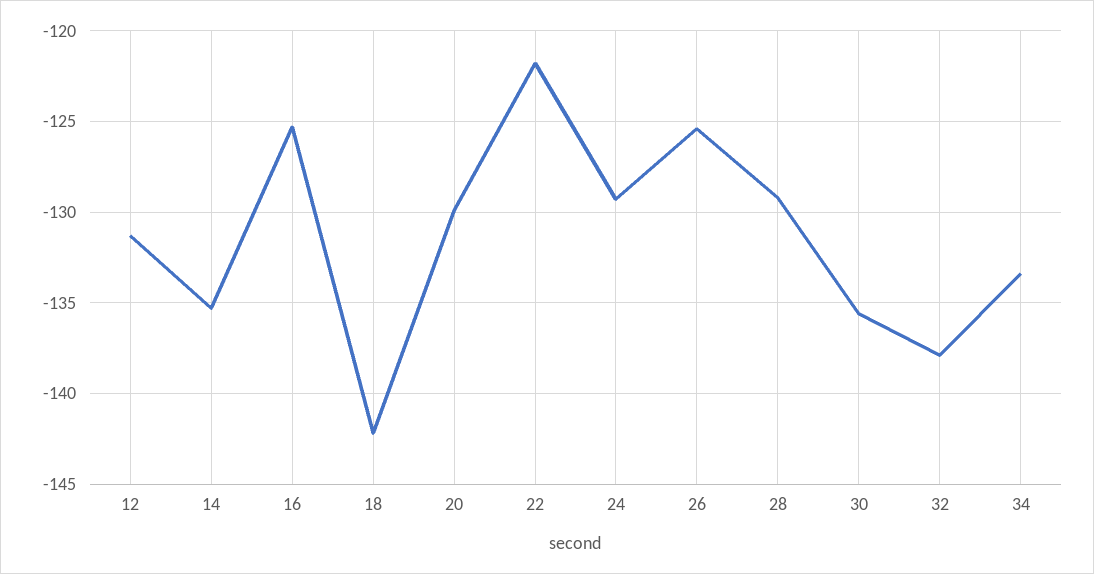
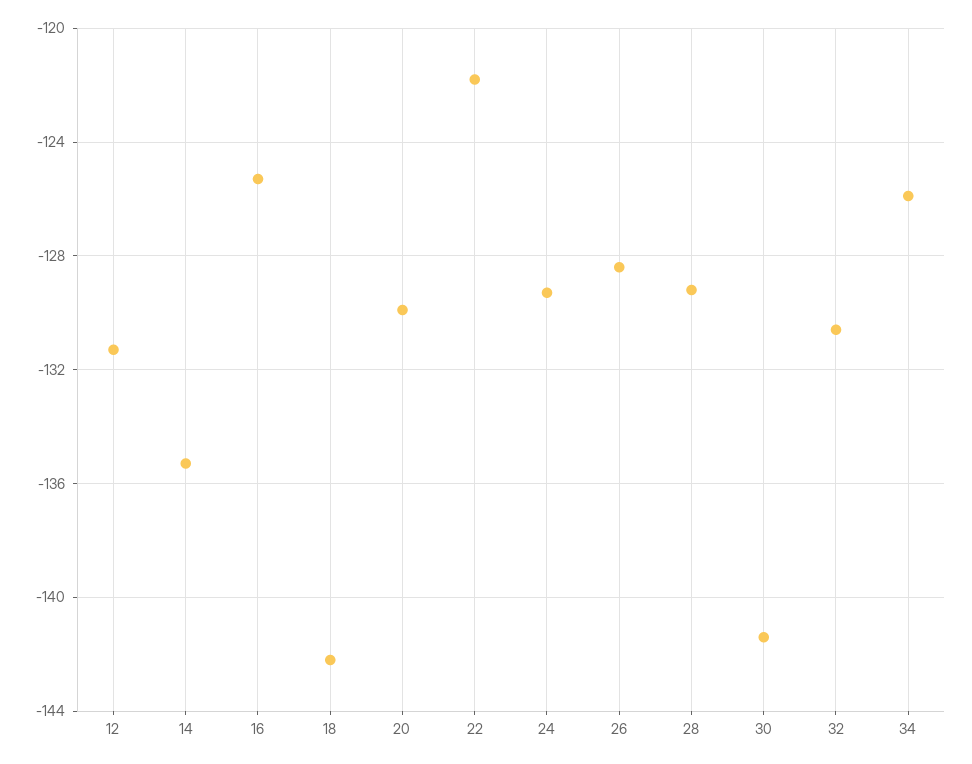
  {
    "12": -131.5,
    "14": -135.5,
    "16": -125.5,
    "18": -142,
    "20": -130,
    "22": -122,
    "24": -129.5,
-   "26": -125.5,
+   "26": -128.5,
    "28": -129,
-   "30": -135.5,
+   "30": -141.5,
-   "32": -138,
+   "32": -130.5,
-   "34": -133.5
+   "34": -126
  }

